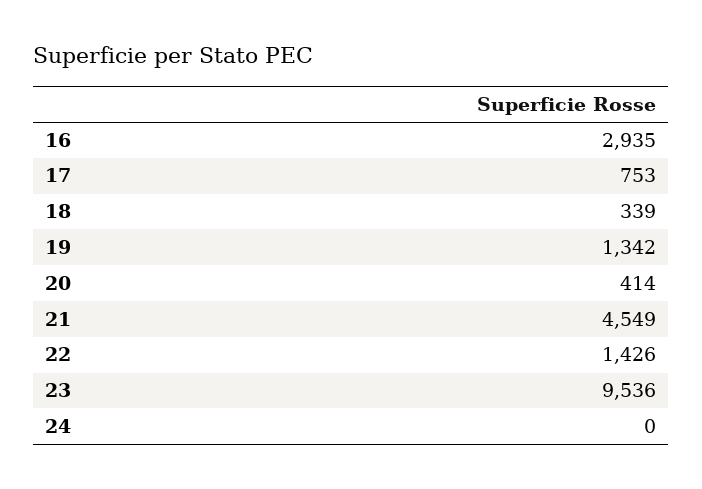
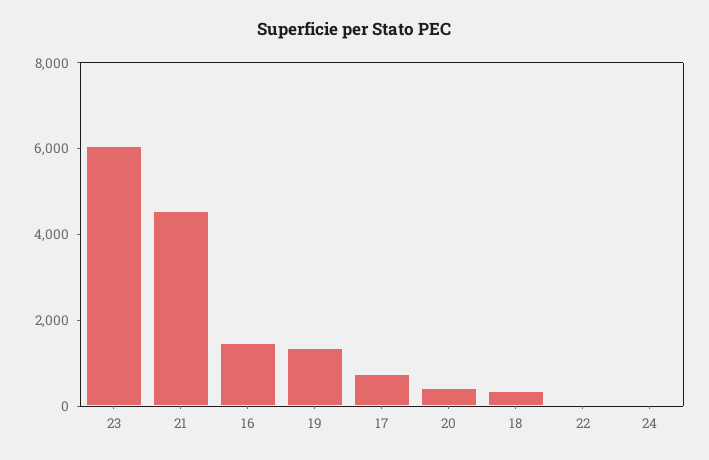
  {
-   "16": 2935,
+   "16": 1500,
    "17": 753,
    "18": 339,
    "19": 1342,
    "20": 414,
    "21": 4549,
-   "22": 1426,
+   "22": 0,
-   "23": 9536,
+   "23": 6000,
    "24": 0
  }

